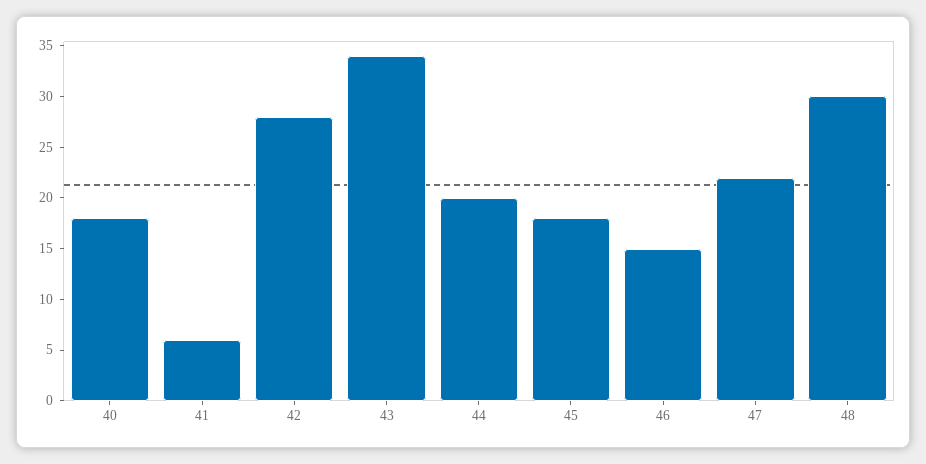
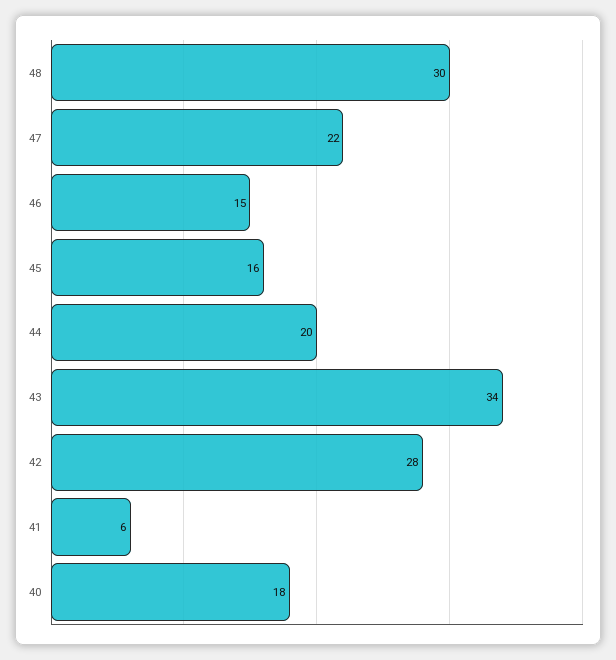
  {
    "40": 18,
    "41": 6,
    "42": 28,
    "43": 34,
    "44": 20,
-   "45": 18,
+   "45": 16,
    "46": 15,
    "47": 22,
    "48": 30
  }

